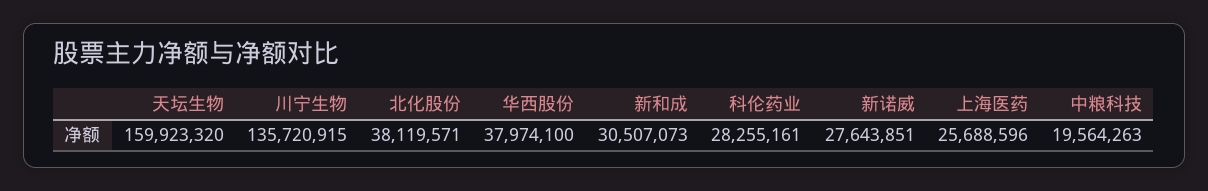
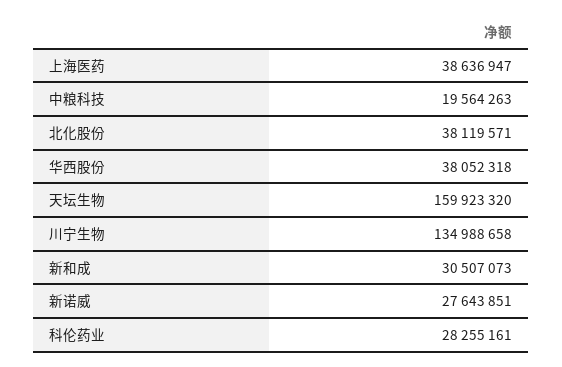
  {
    "天坛生物": 159923320,
-   "川宁生物": 135720915,
+   "川宁生物": 134988658,
    "北化股份": 38119571,
-   "华西股份": 37974100,
+   "华西股份": 38052318,
    "新和成": 30507073,
    "科伦药业": 28255161,
    "新诺威": 27643851,
-   "上海医药": 25688596,
+   "上海医药": 38636947,
    "中粮科技": 19564263
  }

